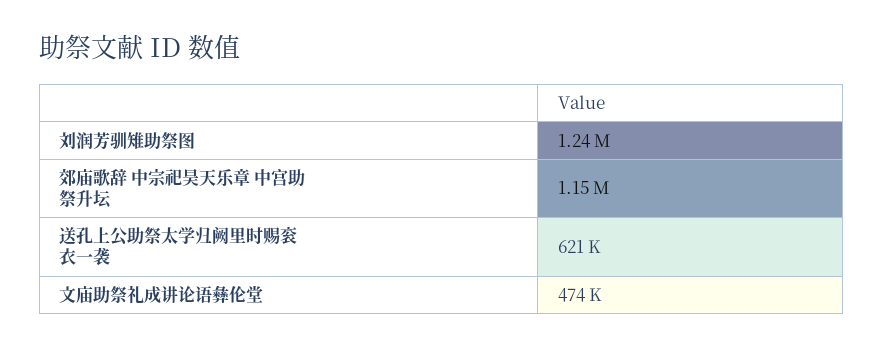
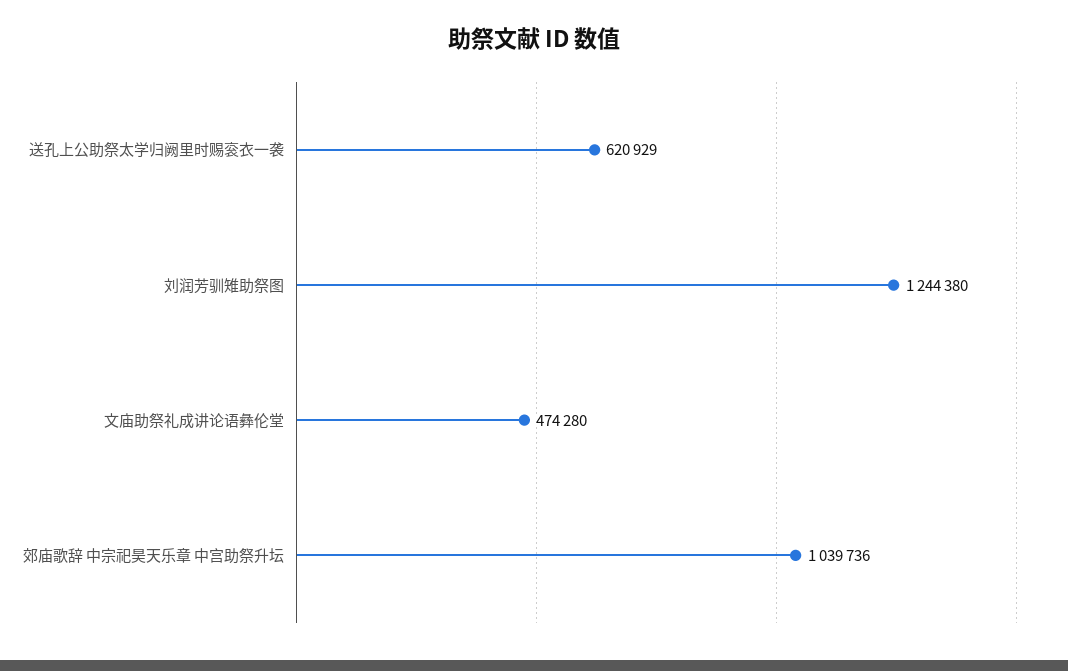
  {
    "刘润芳驯雉助祭图": 1244380,
-   "郊庙歌辞 中宗祀昊天乐章 中宫助祭升坛": 1150000,
+   "郊庙歌辞 中宗祀昊天乐章 中宫助祭升坛": 1039736,
    "送孔上公助祭太学归阙里时赐衮衣一袭": 620929,
    "文庙助祭礼成讲论语彝伦堂": 474280
  }

